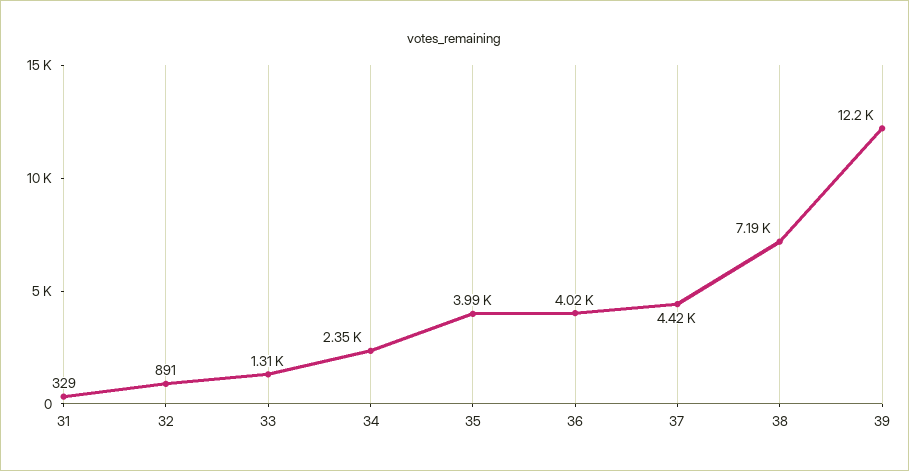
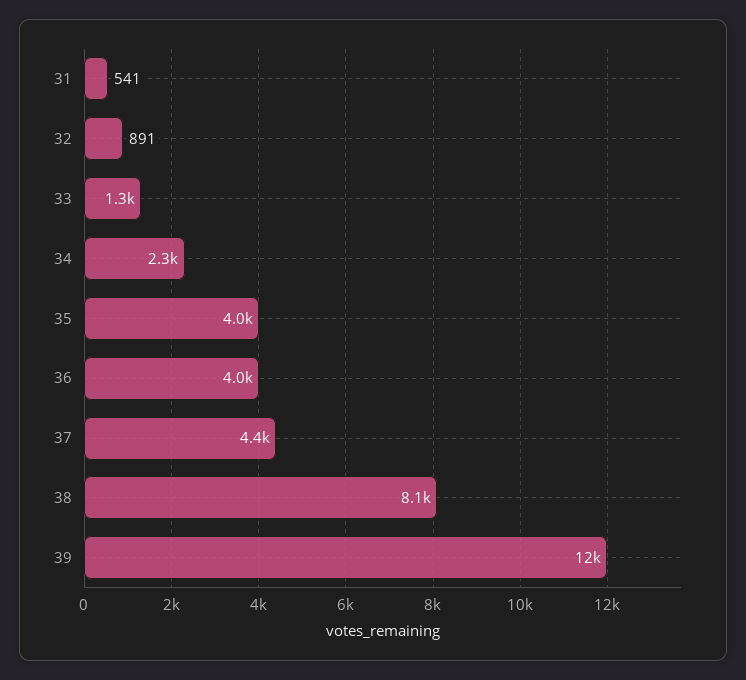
  {
-   "31": 329,
+   "31": 541,
    "32": 891,
    "33": 1310,
    "34": 2350,
    "35": 3990,
    "36": 4020,
    "37": 4420,
-   "38": 7190,
+   "38": 8100,
    "39": 12200
  }

